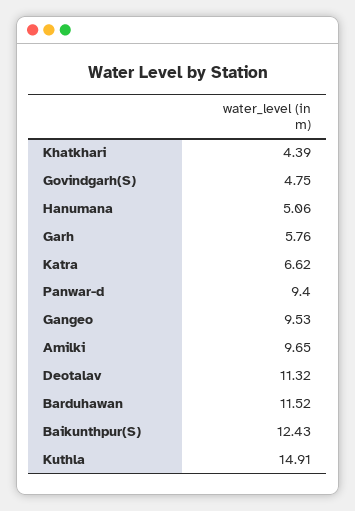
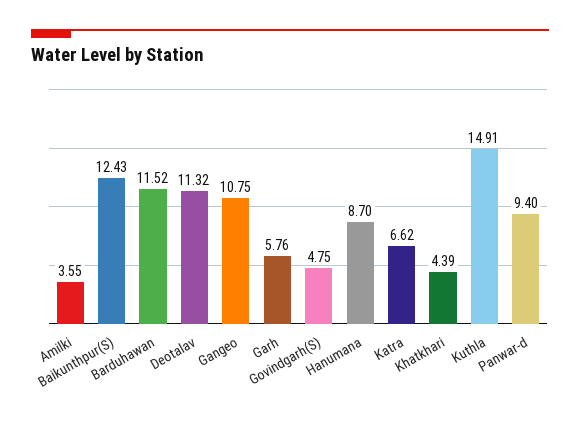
  {
    "Khatkhari": 4.39,
    "Govindgarh(S)": 4.75,
-   "Hanumana": 5.06,
+   "Hanumana": 8.7,
    "Garh": 5.76,
    "Katra": 6.62,
    "Panwar-d": 9.4,
-   "Gangeo": 9.53,
+   "Gangeo": 10.75,
-   "Amilki": 9.65,
+   "Amilki": 3.55,
    "Deotalav": 11.32,
    "Barduhawan": 11.52,
    "Baikunthpur(S)": 12.43,
    "Kuthla": 14.91
  }

